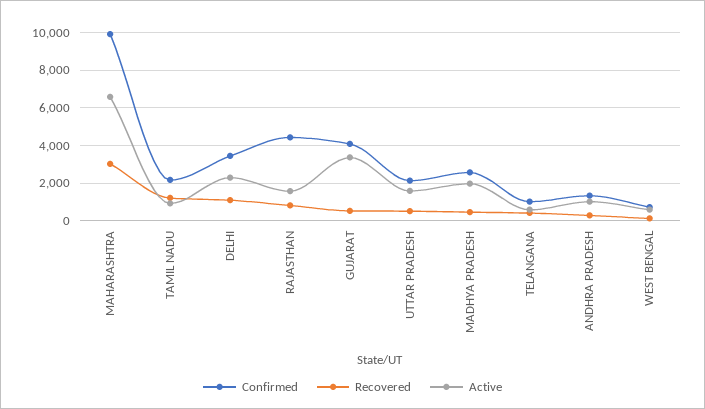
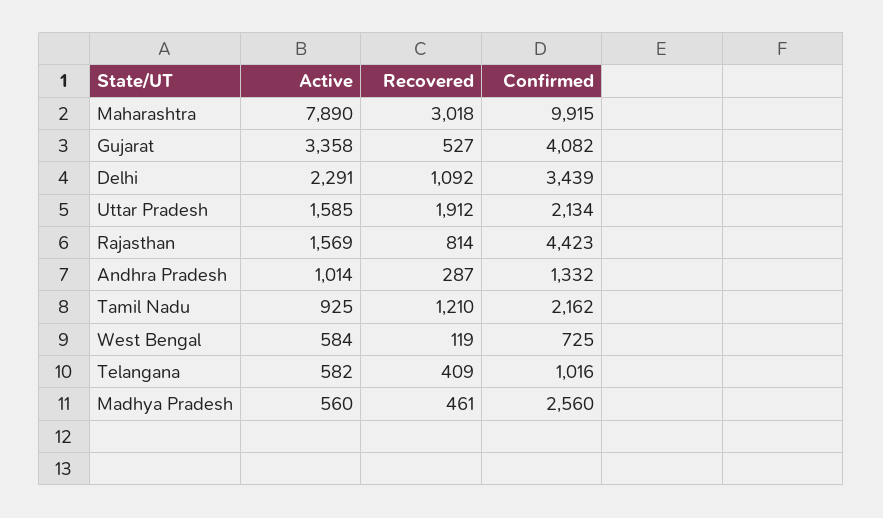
  {
    "Confirmed": {
      "MAHARASHTRA": 9915,
      "TAMIL NADU": 2162,
      "DELHI": 3439,
      "RAJASTHAN": 4423,
      "GUJARAT": 4082,
      "UTTAR PRADESH": 2134,
      "MADHYA PRADESH": 2560,
      "TELANGANA": 1016,
      "ANDHRA PRADESH": 1332,
      "WEST BENGAL": 725
    },
    "Recovered": {
      "MAHARASHTRA": 3018,
      "TAMIL NADU": 1210,
      "DELHI": 1092,
      "RAJASTHAN": 814,
      "GUJARAT": 527,
-     "UTTAR PRADESH": 500,
+     "UTTAR PRADESH": 1912,
      "MADHYA PRADESH": 461,
      "TELANGANA": 409,
      "ANDHRA PRADESH": 287,
      "WEST BENGAL": 119
    },
    "Active": {
-     "MAHARASHTRA": 6500,
+     "MAHARASHTRA": 7890,
      "TAMIL NADU": 925,
      "DELHI": 2291,
      "RAJASTHAN": 1569,
      "GUJARAT": 3358,
      "UTTAR PRADESH": 1585,
-     "MADHYA PRADESH": 2000,
+     "MADHYA PRADESH": 560,
      "TELANGANA": 582,
      "ANDHRA PRADESH": 1014,
      "WEST BENGAL": 584
    }
  }

